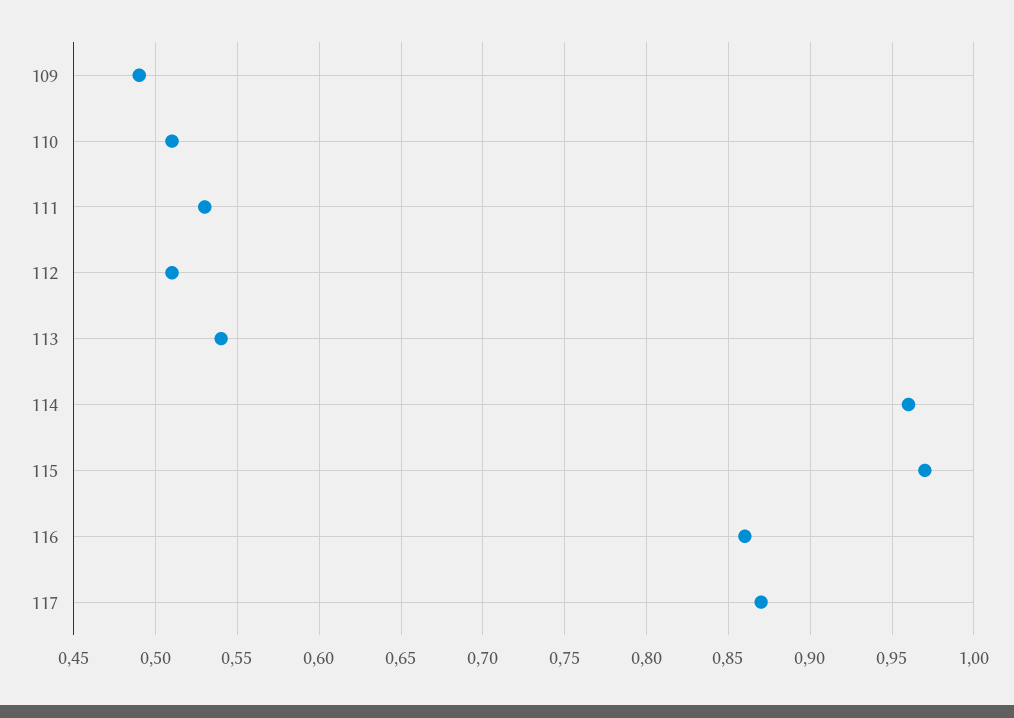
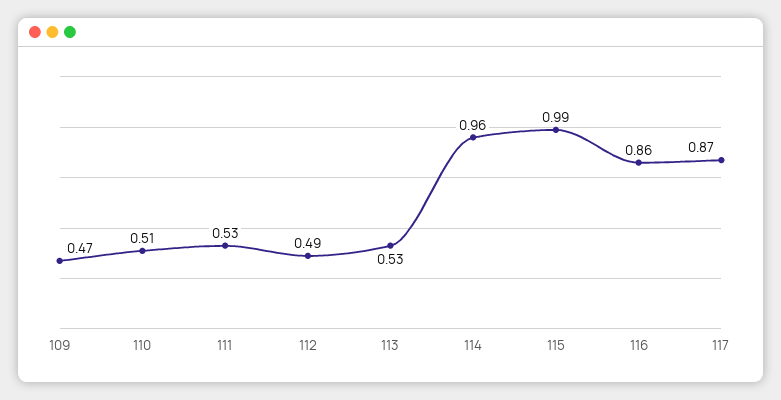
  {
-   "109": 0.49,
+   "109": 0.47,
    "110": 0.51,
    "111": 0.53,
-   "112": 0.51,
+   "112": 0.49,
-   "113": 0.54,
+   "113": 0.53,
    "114": 0.96,
-   "115": 0.97,
+   "115": 0.99,
    "116": 0.86,
    "117": 0.87
  }

